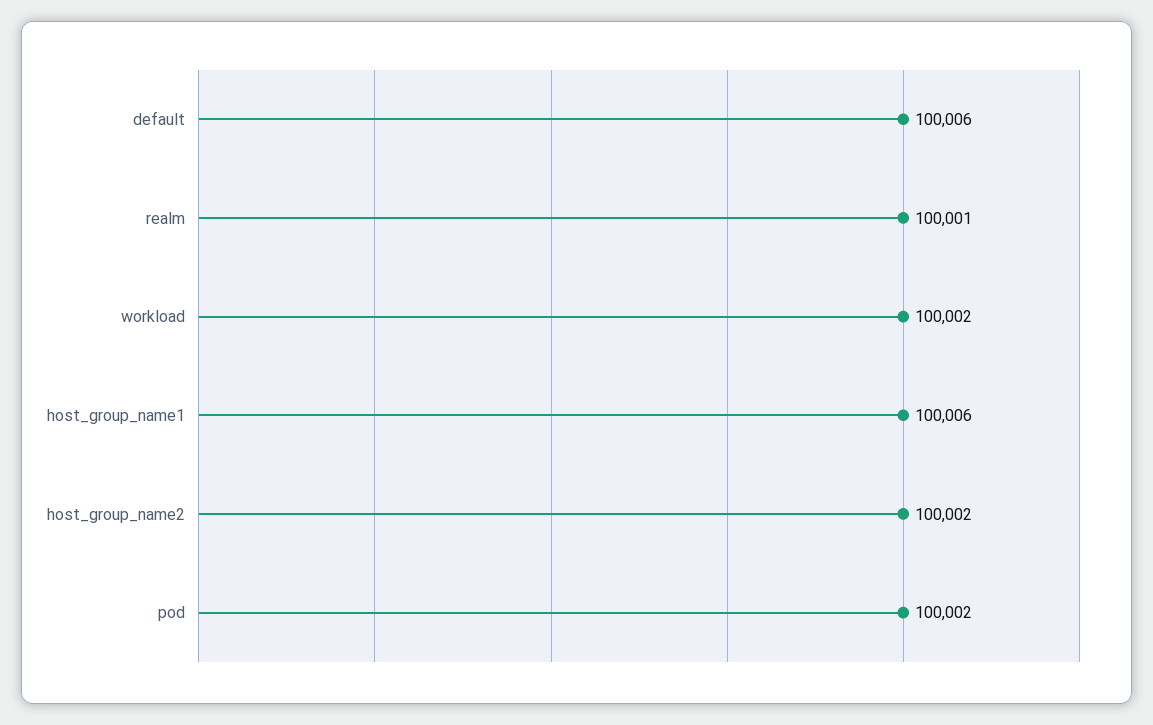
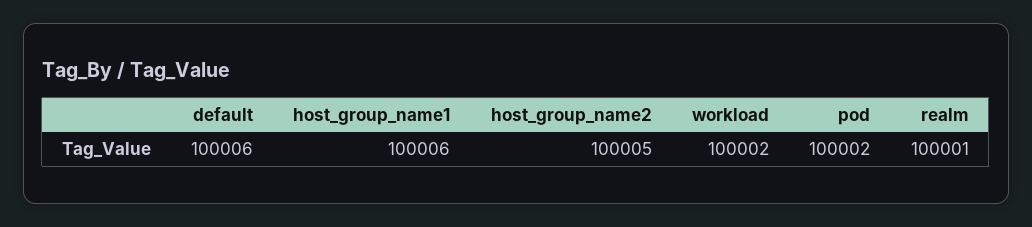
  {
    "default": 100006,
    "realm": 100001,
    "workload": 100002,
    "host_group_name1": 100006,
-   "host_group_name2": 100002,
+   "host_group_name2": 100005,
    "pod": 100002
  }

